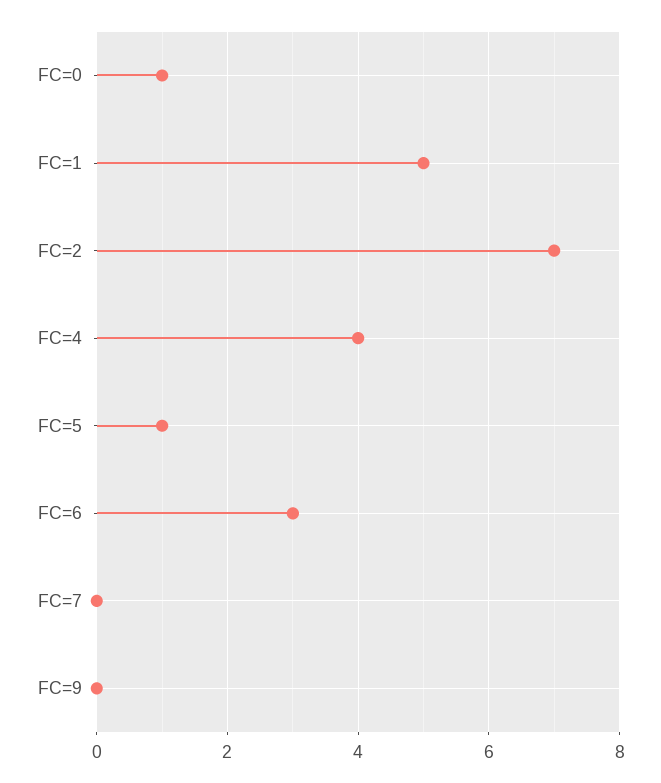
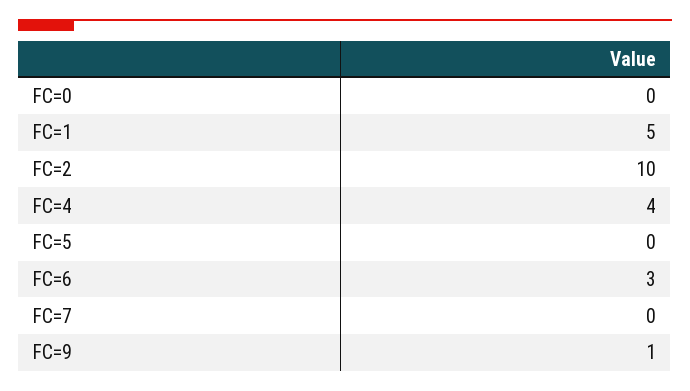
  {
-   "FC=0": 1,
+   "FC=0": 0,
    "FC=1": 5,
-   "FC=2": 7,
+   "FC=2": 10,
    "FC=4": 4,
-   "FC=5": 1,
+   "FC=5": 0,
    "FC=6": 3,
    "FC=7": 0,
-   "FC=9": 0
+   "FC=9": 1
  }

